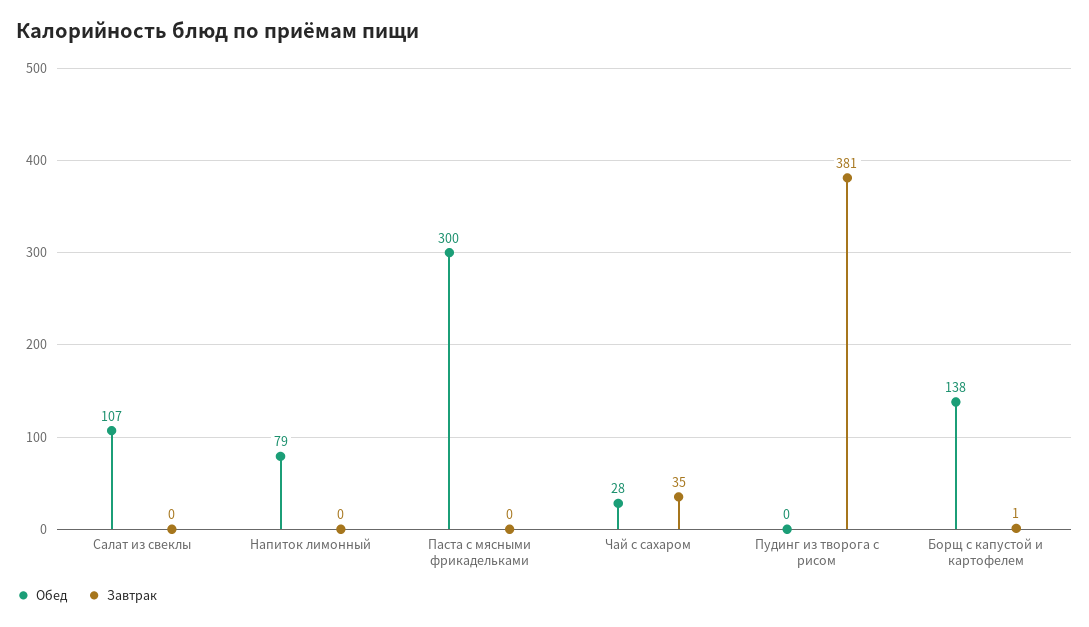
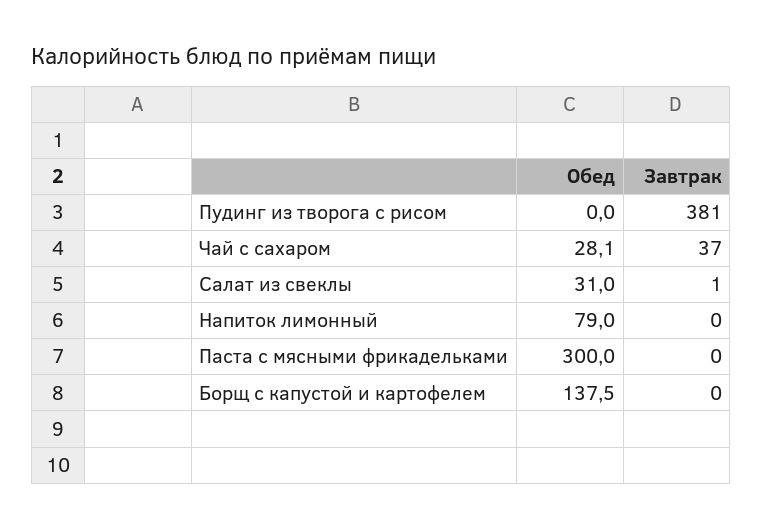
  {
    "Обед": {
-     "Салат из свеклы": 107,
+     "Салат из свеклы": 31,
      "Напиток лимонный": 79,
      "Паста с мясными фрикадельками": 300,
      "Чай с сахаром": 28.1,
      "Пудинг из творога с рисом": 0,
      "Борщ с капустой и картофелем": 137.5
    },
    "Завтрак": {
-     "Салат из свеклы": 0,
+     "Салат из свеклы": 1,
      "Напиток лимонный": 0,
      "Паста с мясными фрикадельками": 0,
-     "Чай с сахаром": 35,
+     "Чай с сахаром": 37,
      "Пудинг из творога с рисом": 381,
-     "Борщ с капустой и картофелем": 1
+     "Борщ с капустой и картофелем": 0
    }
  }

